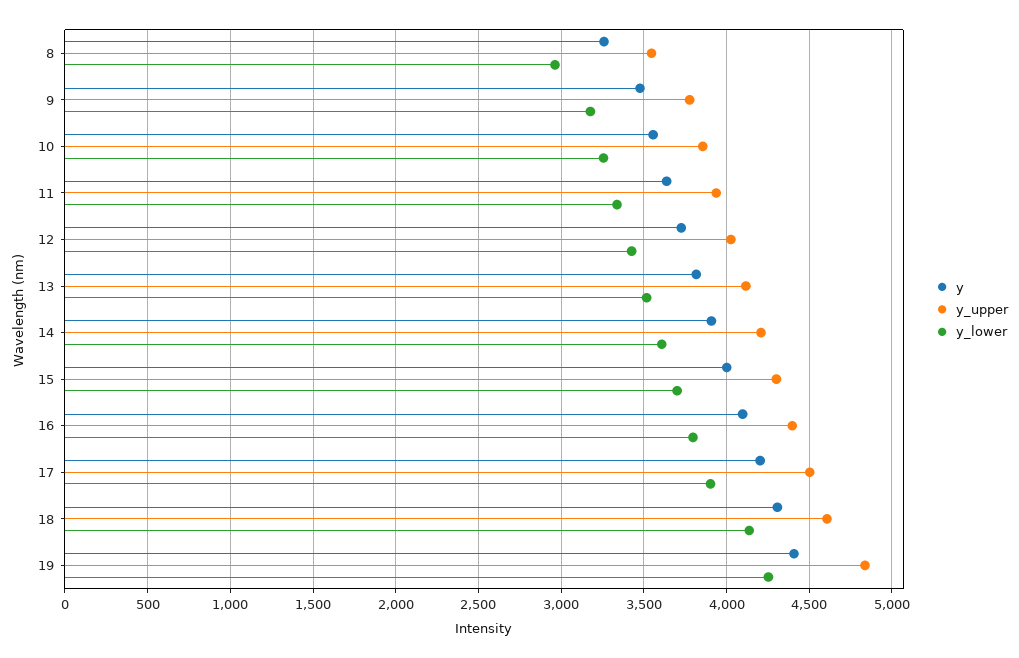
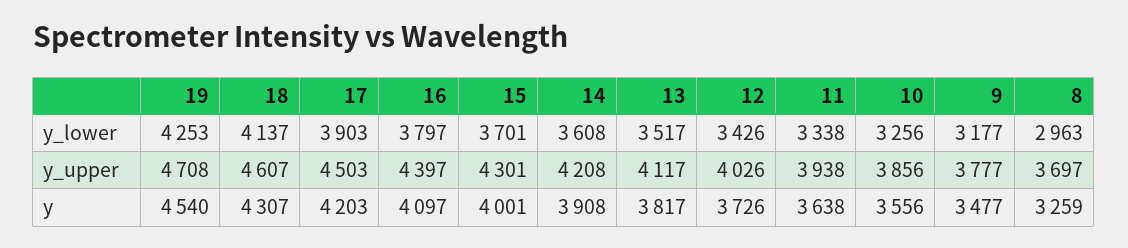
  {
    "y": {
      "8": 3259,
      "9": 3477,
      "10": 3556,
      "11": 3638,
      "12": 3726,
      "13": 3817,
      "14": 3908,
      "15": 4001,
      "16": 4097,
      "17": 4203,
      "18": 4307,
-     "19": 4400
+     "19": 4540
    },
    "y_upper": {
-     "8": 3550,
+     "8": 3697,
      "9": 3777,
      "10": 3856,
      "11": 3938,
      "12": 4026,
      "13": 4117,
      "14": 4208,
      "15": 4301,
      "16": 4397,
      "17": 4503,
      "18": 4607,
-     "19": 4850
+     "19": 4708
    },
    "y_lower": {
      "8": 2963,
      "9": 3177,
      "10": 3256,
      "11": 3338,
      "12": 3426,
      "13": 3517,
      "14": 3608,
      "15": 3701,
      "16": 3797,
      "17": 3903,
      "18": 4137,
      "19": 4253
    }
  }

